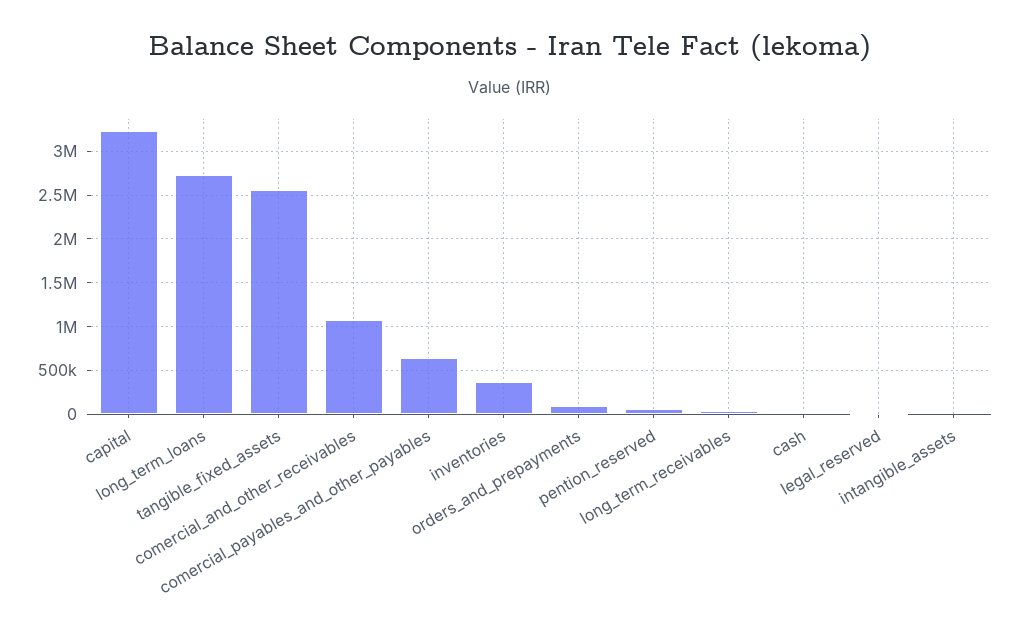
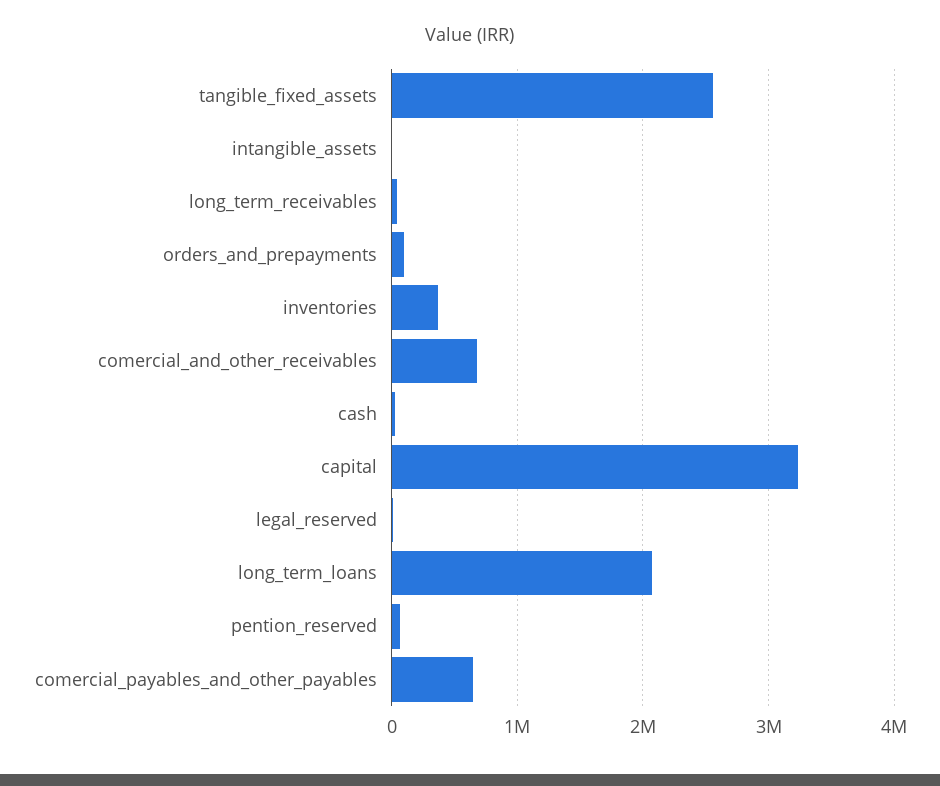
  {
    "capital": 3200000,
-   "long_term_loans": 2700000,
+   "long_term_loans": 2100000,
    "tangible_fixed_assets": 2600000,
-   "comercial_and_other_receivables": 1100000,
+   "comercial_and_other_receivables": 700000,
    "comercial_payables_and_other_payables": 600000,
    "inventories": 400000,
    "orders_and_prepayments": 100000,
    "pention_reserved": 100000,
    "long_term_receivables": 0,
    "cash": 0,
    "legal_reserved": 0,
    "intangible_assets": 0
  }

